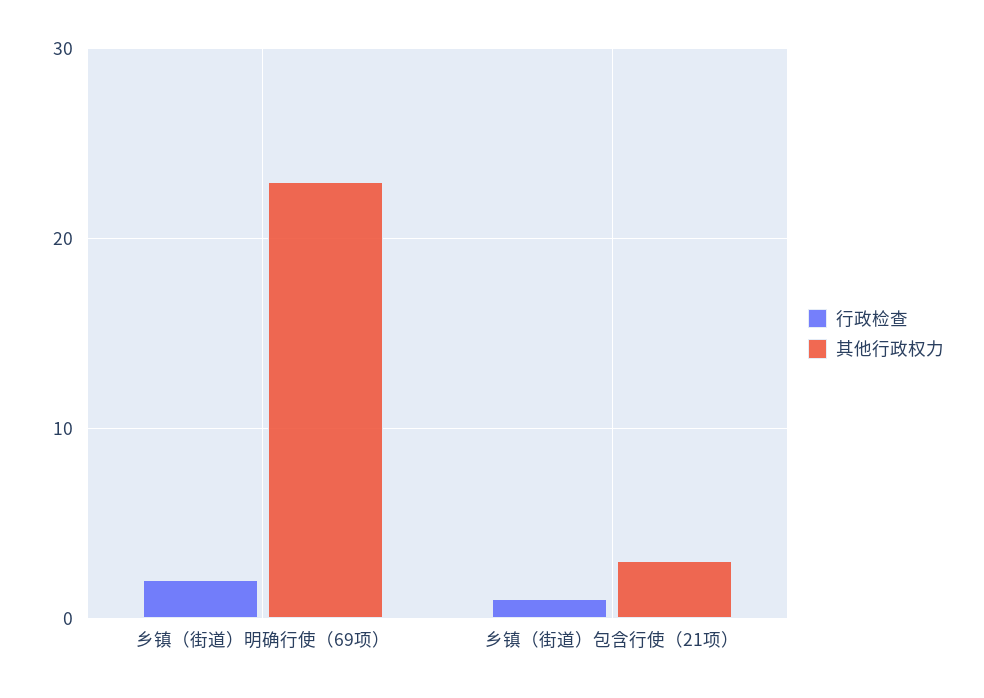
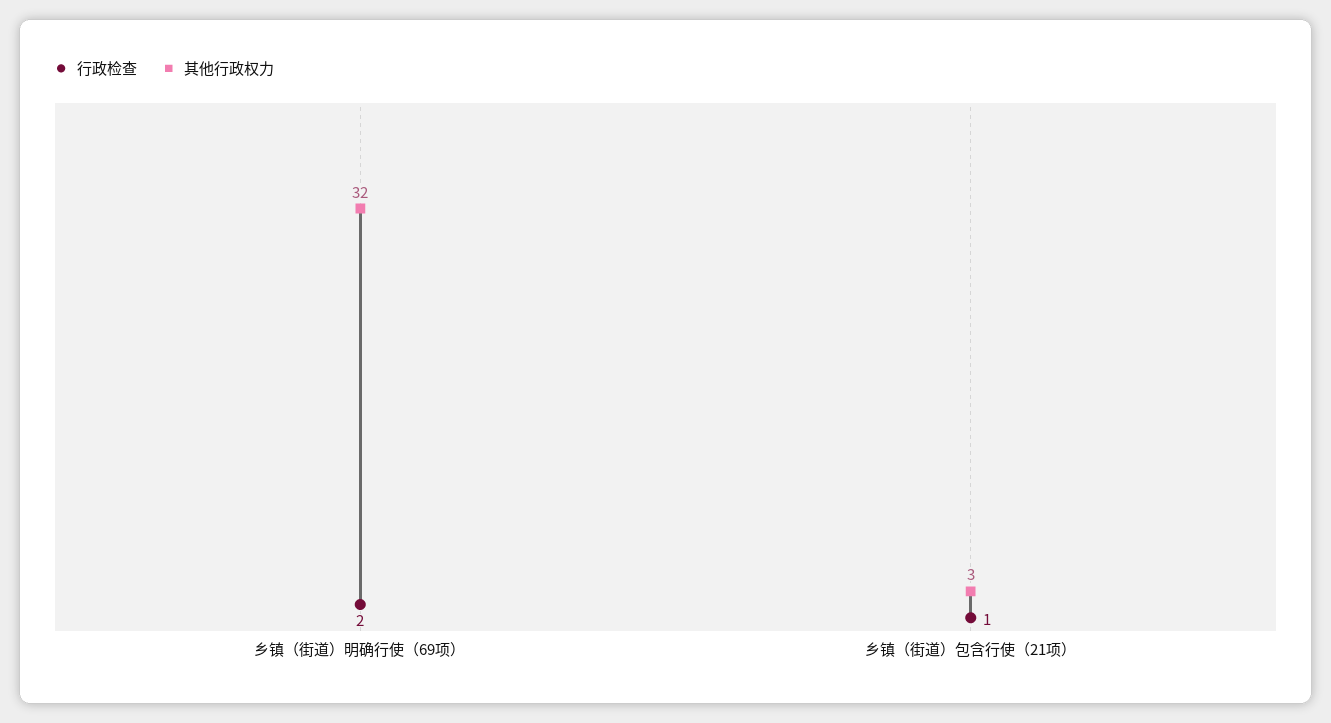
  {
    "行政检查": {
      "乡镇（街道）明确行使（69项）": 2,
      "乡镇（街道）包含行使（21项）": 1
    },
    "其他行政权力": {
-     "乡镇（街道）明确行使（69项）": 23,
+     "乡镇（街道）明确行使（69项）": 32,
      "乡镇（街道）包含行使（21项）": 3
    }
  }

